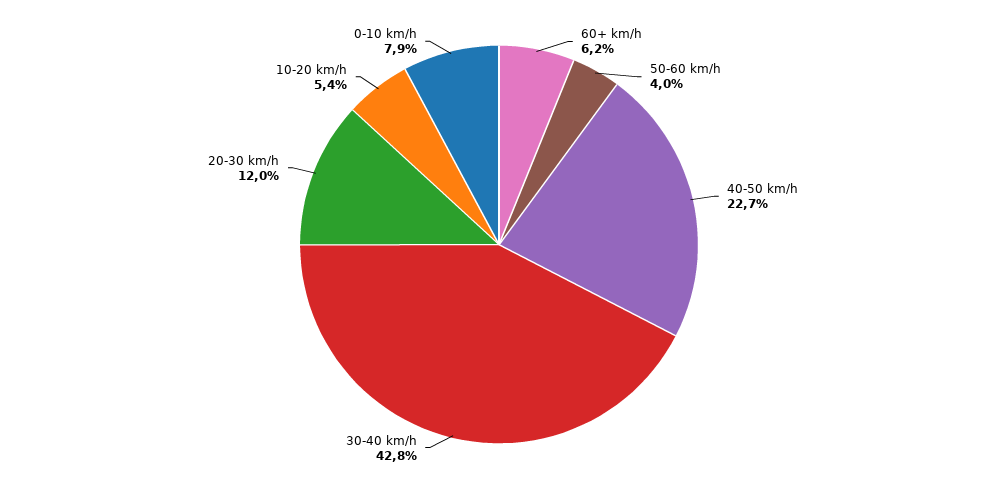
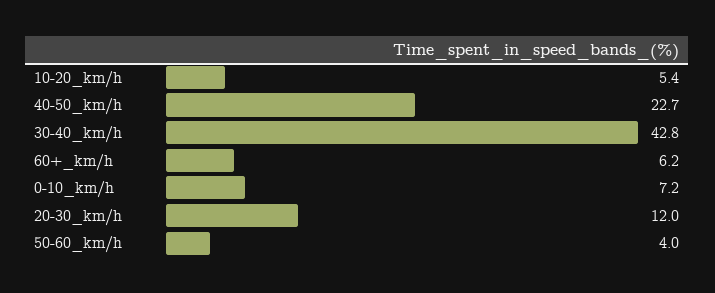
  {
    "60+ km/h": 6.2,
    "50-60 km/h": 4,
    "40-50 km/h": 22.7,
    "30-40 km/h": 42.8,
    "20-30 km/h": 12,
    "10-20 km/h": 5.4,
-   "0-10 km/h": 7.9
+   "0-10 km/h": 7.2
  }

